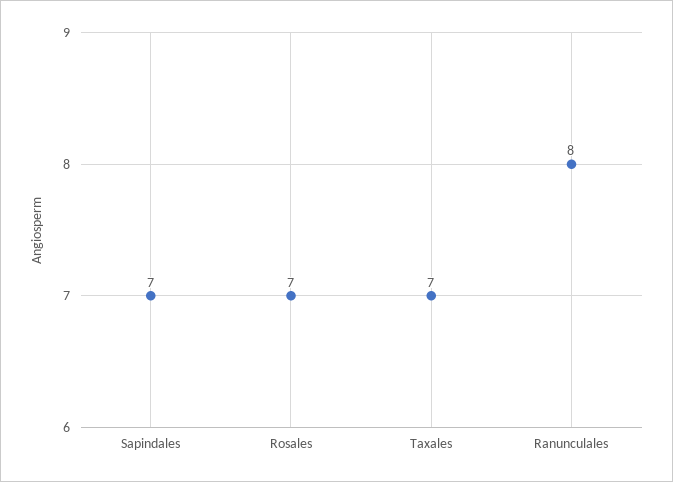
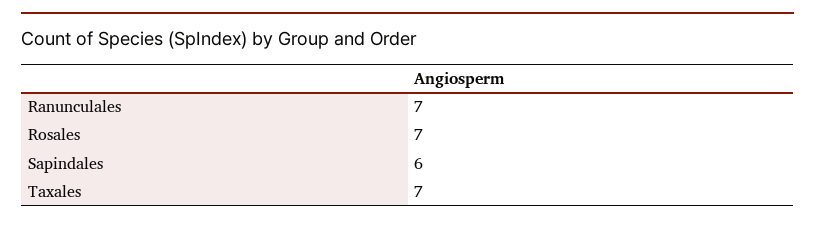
  {
-   "Sapindales": 7,
+   "Sapindales": 6,
    "Rosales": 7,
    "Taxales": 7,
-   "Ranunculales": 8
+   "Ranunculales": 7
  }

